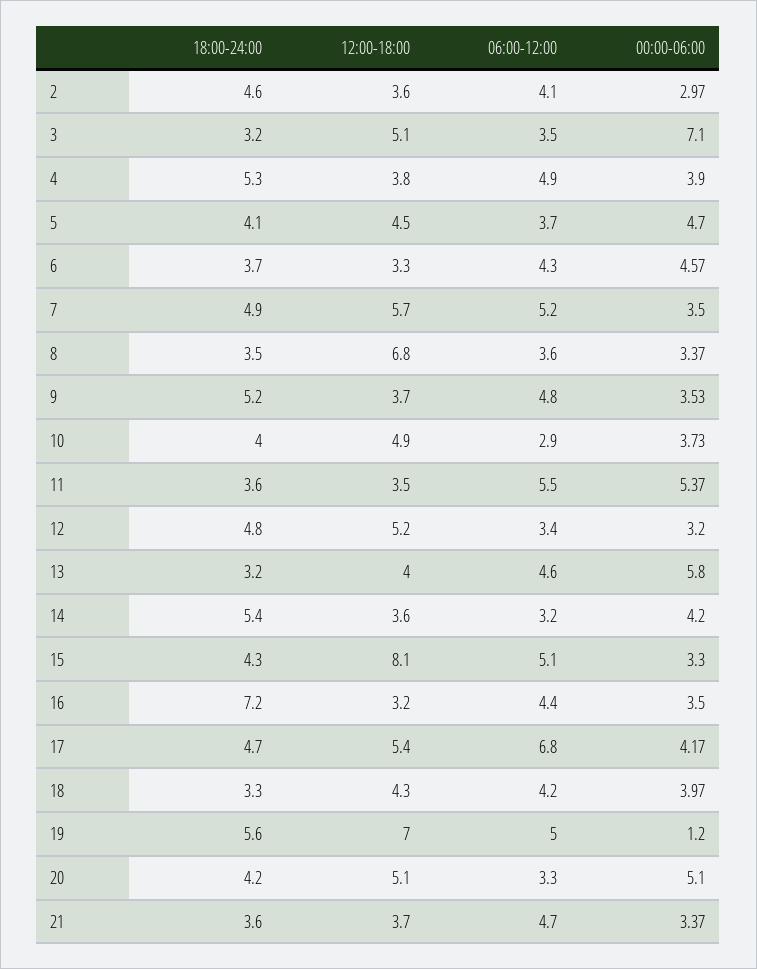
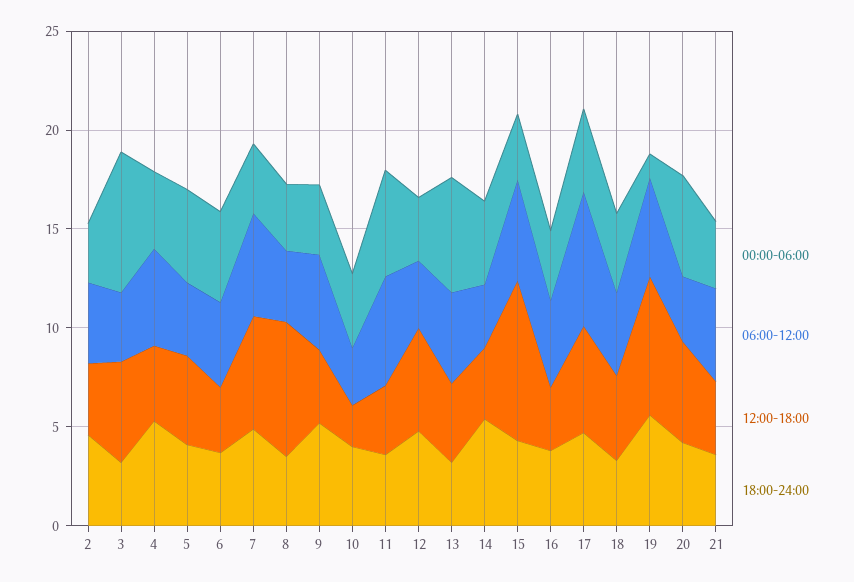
  {
    "18:00-24:00": {
      "2": 4.6,
      "3": 3.2,
      "4": 5.3,
      "5": 4.1,
      "6": 3.7,
      "7": 4.9,
      "8": 3.5,
      "9": 5.2,
      "10": 4,
      "11": 3.6,
      "12": 4.8,
      "13": 3.2,
      "14": 5.4,
      "15": 4.3,
-     "16": 7.2,
+     "16": 4,
      "17": 4.7,
      "18": 3.3,
      "19": 5.6,
      "20": 4.2,
      "21": 3.6
    },
    "12:00-18:00": {
      "2": 3.6,
      "3": 5.1,
      "4": 3.8,
      "5": 4.5,
      "6": 3.3,
      "7": 5.7,
      "8": 6.8,
      "9": 3.7,
-     "10": 4.9,
+     "10": 2,
      "11": 3.5,
      "12": 5.2,
      "13": 4,
      "14": 3.6,
      "15": 8.1,
      "16": 3.2,
      "17": 5.4,
      "18": 4.3,
      "19": 7,
      "20": 5.1,
      "21": 3.7
    },
    "06:00-12:00": {
      "2": 4.1,
      "3": 3.5,
      "4": 4.9,
      "5": 3.7,
      "6": 4.3,
      "7": 5.2,
      "8": 3.6,
      "9": 4.8,
      "10": 2.9,
      "11": 5.5,
      "12": 3.4,
      "13": 4.6,
      "14": 3.2,
      "15": 5.1,
      "16": 4.4,
      "17": 6.8,
      "18": 4.2,
      "19": 5,
      "20": 3.3,
      "21": 4.7
    },
    "00:00-06:00": {
      "2": 2.97,
      "3": 7.1,
      "4": 3.9,
      "5": 4.7,
      "6": 4.57,
      "7": 3.5,
      "8": 3.37,
      "9": 3.53,
      "10": 3.73,
      "11": 5.37,
      "12": 3.2,
      "13": 5.8,
      "14": 4.2,
      "15": 3.3,
      "16": 3.5,
      "17": 4.17,
      "18": 3.97,
      "19": 1.2,
      "20": 5.1,
      "21": 3.37
    }
  }

